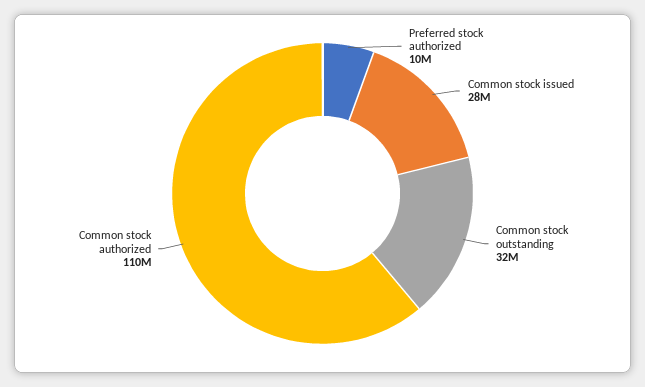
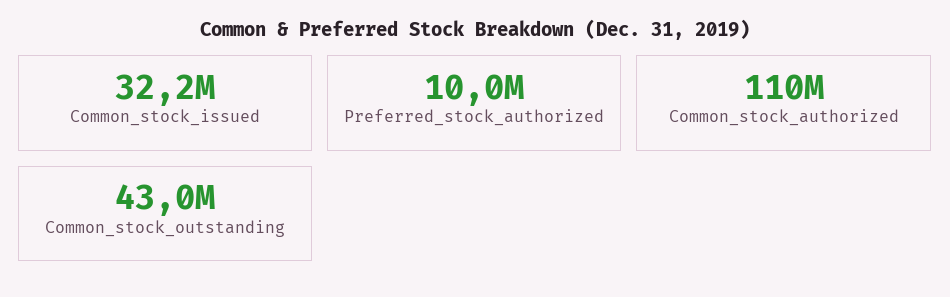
  {
    "Preferred stock authorized": 10000000,
-   "Common stock issued": 28000000,
+   "Common stock issued": 32200000,
-   "Common stock outstanding": 32000000,
+   "Common stock outstanding": 43000000,
    "Common stock authorized": 110000000
  }

